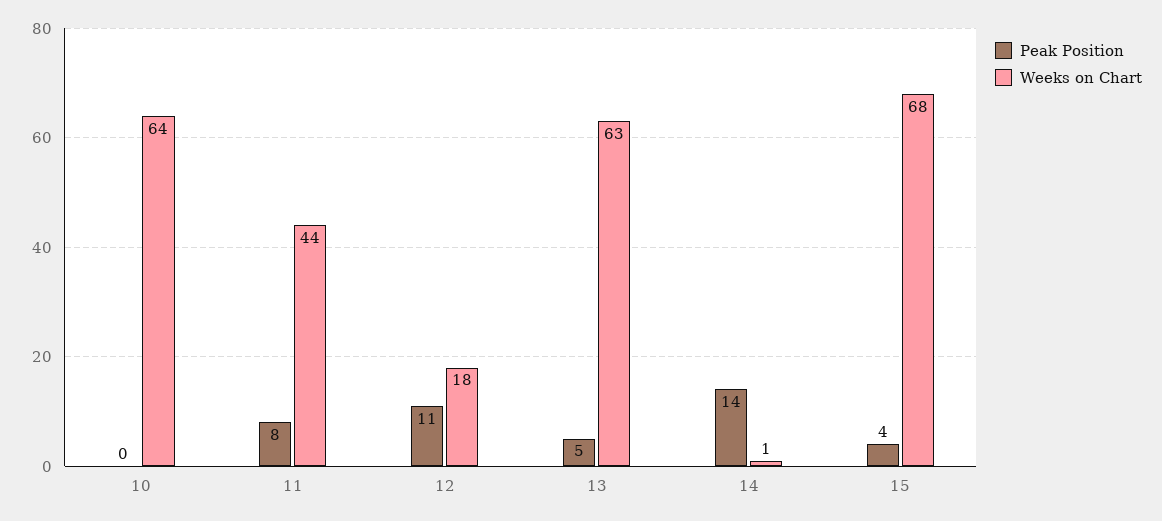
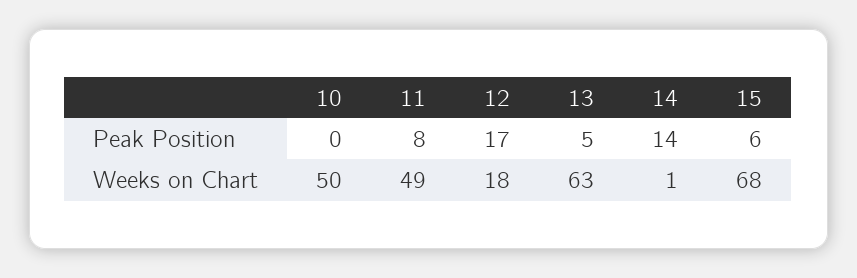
  {
    "Peak Position": {
      "10": 0,
      "11": 8,
-     "12": 11,
+     "12": 17,
      "13": 5,
      "14": 14,
-     "15": 4
+     "15": 6
    },
    "Weeks on Chart": {
-     "10": 64,
+     "10": 50,
-     "11": 44,
+     "11": 49,
      "12": 18,
      "13": 63,
      "14": 1,
      "15": 68
    }
  }

